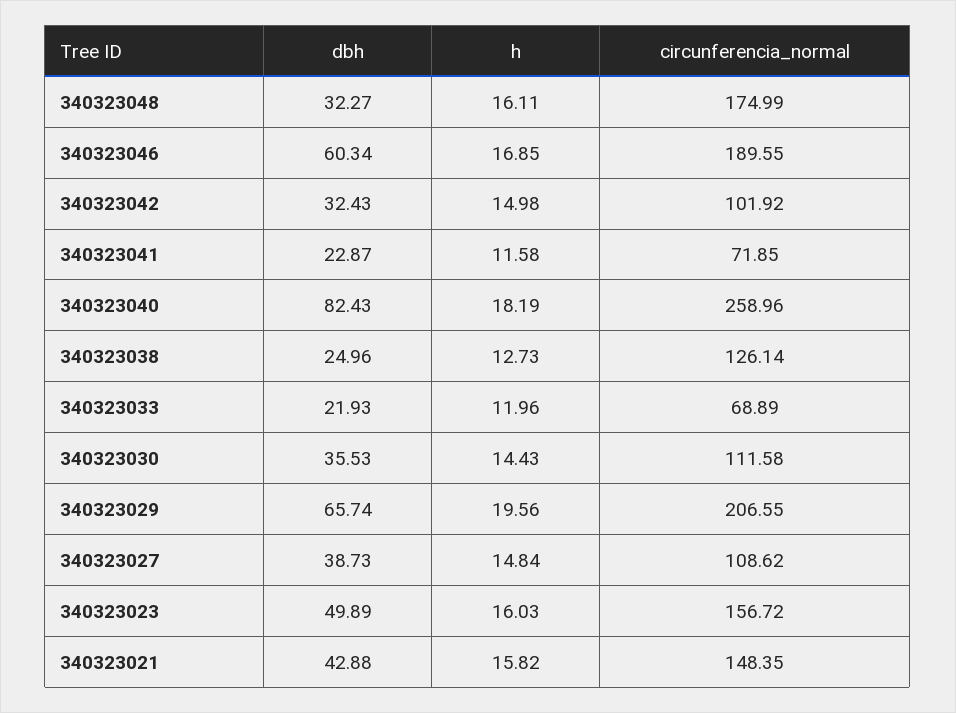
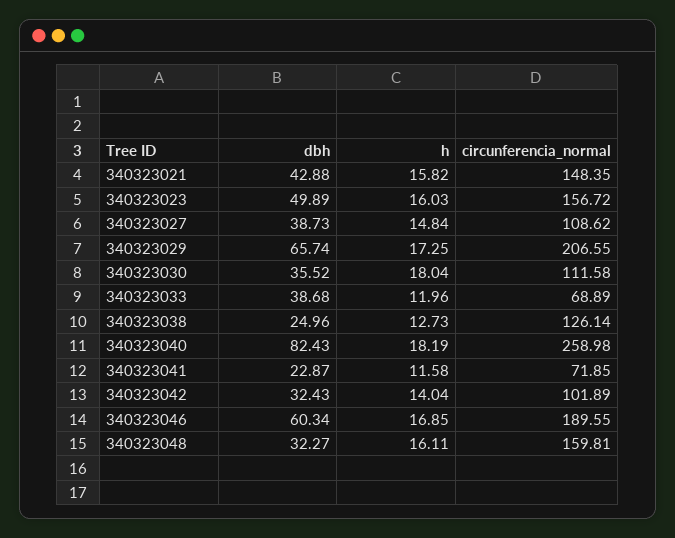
  {
    "dbh": {
      "340323048": 32.27,
      "340323046": 60.34,
      "340323042": 32.43,
      "340323041": 22.87,
      "340323040": 82.43,
      "340323038": 24.96,
-     "340323033": 21.93,
+     "340323033": 38.68,
-     "340323030": 35.53,
+     "340323030": 35.52,
      "340323029": 65.74,
      "340323027": 38.73,
      "340323023": 49.89,
      "340323021": 42.88
    },
    "h": {
      "340323048": 16.11,
      "340323046": 16.85,
-     "340323042": 14.98,
+     "340323042": 14.04,
      "340323041": 11.58,
      "340323040": 18.19,
      "340323038": 12.73,
      "340323033": 11.96,
-     "340323030": 14.43,
+     "340323030": 18.04,
-     "340323029": 19.56,
+     "340323029": 17.25,
      "340323027": 14.84,
      "340323023": 16.03,
      "340323021": 15.82
    },
    "circunferencia_normal": {
-     "340323048": 174.99,
+     "340323048": 159.81,
      "340323046": 189.55,
-     "340323042": 101.92,
+     "340323042": 101.89,
      "340323041": 71.85,
-     "340323040": 258.96,
+     "340323040": 258.98,
      "340323038": 126.14,
      "340323033": 68.89,
      "340323030": 111.58,
      "340323029": 206.55,
      "340323027": 108.62,
      "340323023": 156.72,
      "340323021": 148.35
    }
  }

